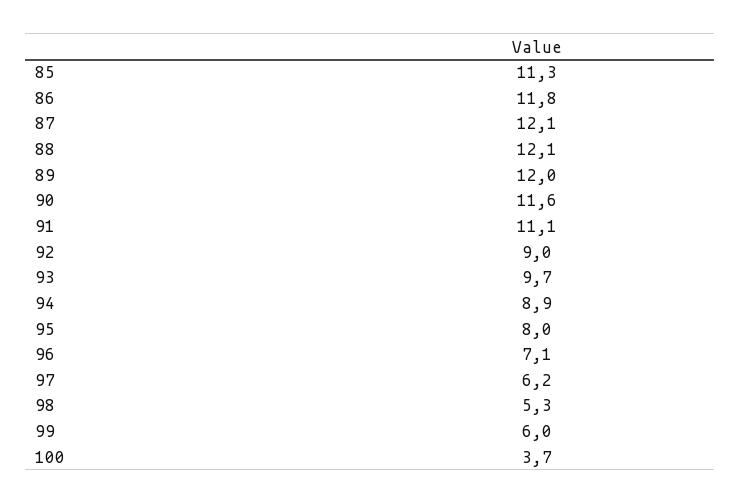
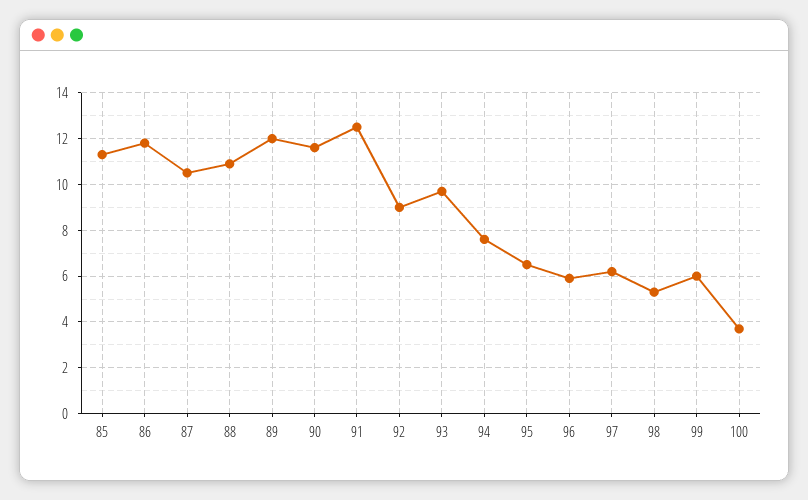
  {
    "85": 11.3,
    "86": 11.8,
-   "87": 12.1,
+   "87": 10.5,
-   "88": 12.1,
+   "88": 11,
    "89": 12,
    "90": 11.6,
-   "91": 11.1,
+   "91": 12.5,
    "92": 9,
    "93": 9.7,
-   "94": 8.9,
+   "94": 7.5,
-   "95": 8,
+   "95": 6.5,
-   "96": 7.1,
+   "96": 6,
    "97": 6.2,
    "98": 5.3,
    "99": 6,
    "100": 3.7
  }

